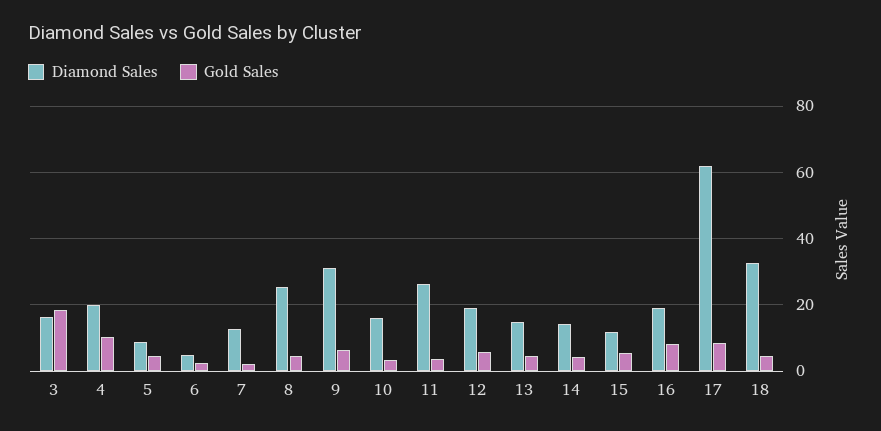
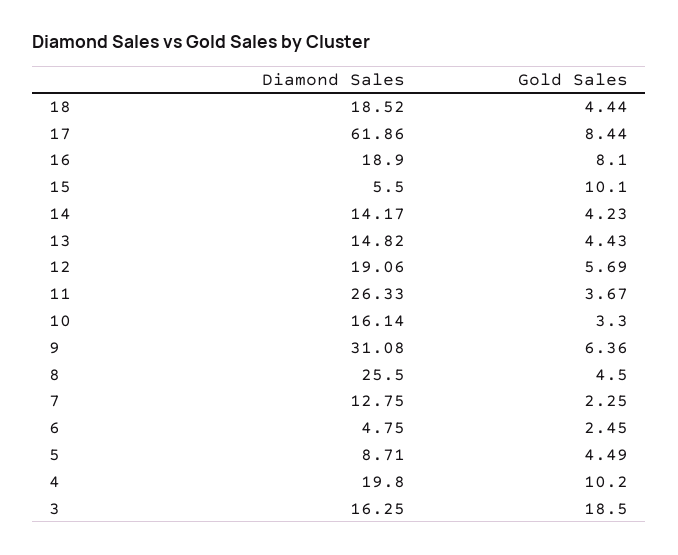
  {
    "Diamond Sales": {
      "3": 16.25,
      "4": 19.8,
      "5": 8.71,
      "6": 4.75,
      "7": 12.75,
      "8": 25.5,
      "9": 31.08,
      "10": 16.14,
      "11": 26.33,
      "12": 19.06,
      "13": 14.82,
      "14": 14.17,
-     "15": 12,
+     "15": 5.5,
      "16": 18.9,
      "17": 61.86,
-     "18": 32
+     "18": 18.52
    },
    "Gold Sales": {
      "3": 18.5,
      "4": 10.2,
      "5": 4.49,
      "6": 2.45,
      "7": 2.25,
      "8": 4.5,
      "9": 6.36,
      "10": 3.3,
      "11": 3.67,
      "12": 5.69,
      "13": 4.43,
      "14": 4.23,
-     "15": 6,
+     "15": 10.1,
      "16": 8.1,
      "17": 8.44,
      "18": 4.44
    }
  }

